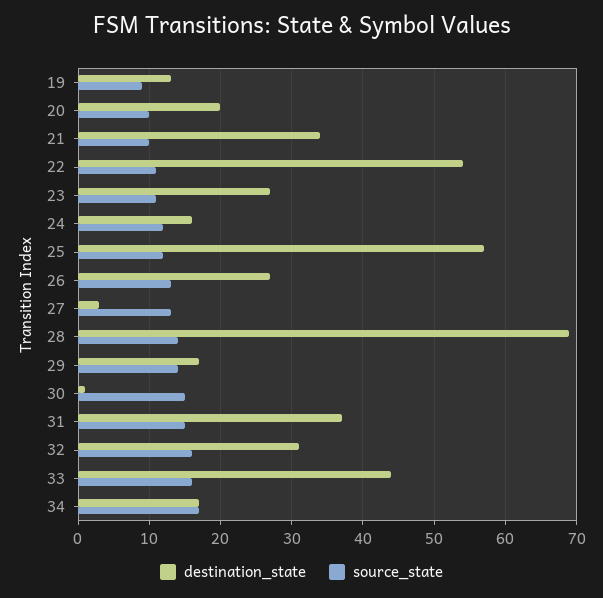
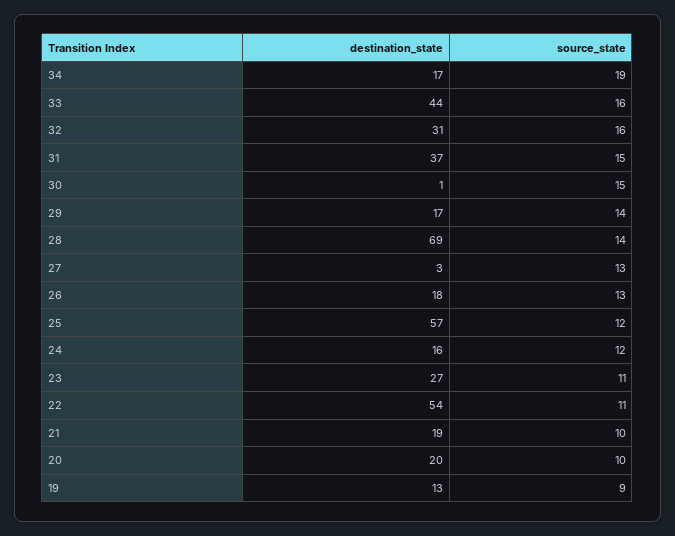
  {
    "destination_state": {
      "19": 13,
      "20": 20,
-     "21": 34,
+     "21": 19,
      "22": 54,
      "23": 27,
      "24": 16,
      "25": 57,
-     "26": 27,
+     "26": 18,
      "27": 3,
      "28": 69,
      "29": 17,
      "30": 1,
      "31": 37,
      "32": 31,
      "33": 44,
      "34": 17
    },
    "source_state": {
      "19": 9,
      "20": 10,
      "21": 10,
      "22": 11,
      "23": 11,
      "24": 12,
      "25": 12,
      "26": 13,
      "27": 13,
      "28": 14,
      "29": 14,
      "30": 15,
      "31": 15,
      "32": 16,
      "33": 16,
-     "34": 17
+     "34": 19
    }
  }

